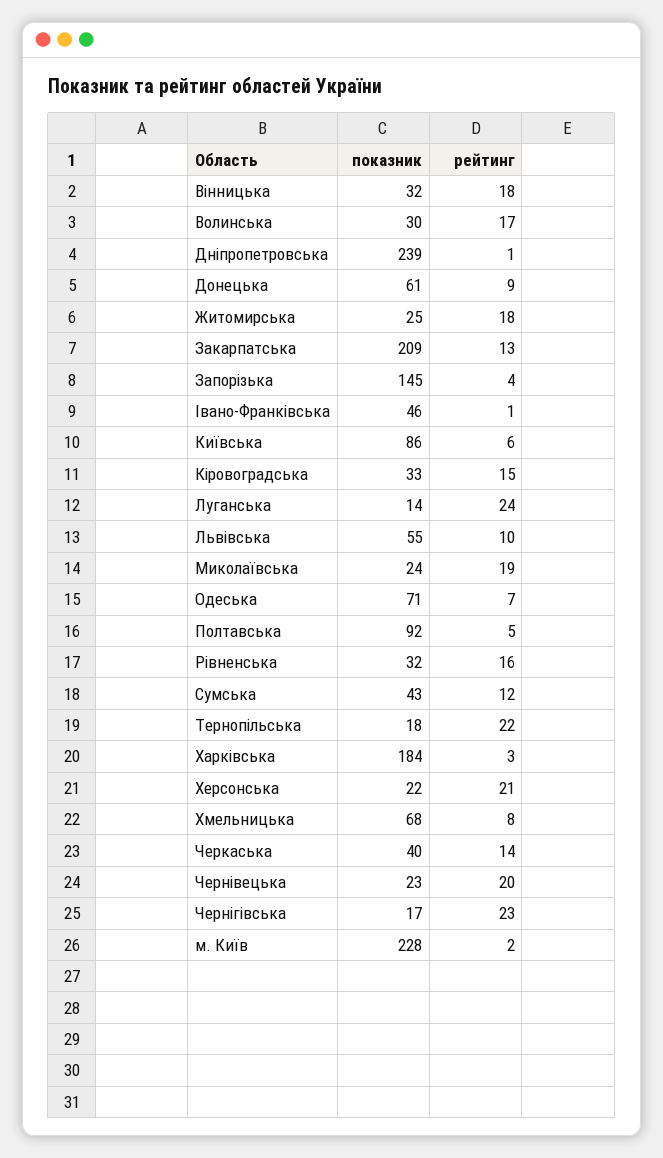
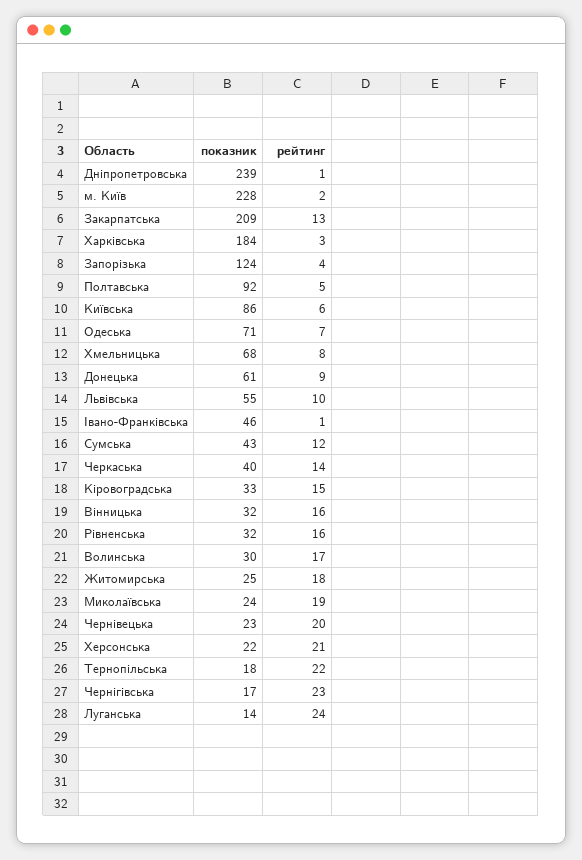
  {
    "показник": {
      "Вінницька": 32,
      "Волинська": 30,
      "Дніпропетровська": 239,
      "Донецька": 61,
      "Житомирська": 25,
      "Закарпатська": 209,
-     "Запорізька": 145,
+     "Запорізька": 124,
      "Івано-Франківська": 46,
      "Київська": 86,
      "Кіровоградська": 33,
      "Луганська": 14,
      "Львівська": 55,
      "Миколаївська": 24,
      "Одеська": 71,
      "Полтавська": 92,
      "Рівненська": 32,
      "Сумська": 43,
      "Тернопільська": 18,
      "Харківська": 184,
      "Херсонська": 22,
      "Хмельницька": 68,
      "Черкаська": 40,
      "Чернівецька": 23,
      "Чернігівська": 17,
      "м. Київ": 228
    },
    "рейтинг": {
-     "Вінницька": 18,
+     "Вінницька": 16,
      "Волинська": 17,
      "Дніпропетровська": 1,
      "Донецька": 9,
      "Житомирська": 18,
      "Закарпатська": 13,
      "Запорізька": 4,
      "Івано-Франківська": 1,
      "Київська": 6,
      "Кіровоградська": 15,
      "Луганська": 24,
      "Львівська": 10,
      "Миколаївська": 19,
      "Одеська": 7,
      "Полтавська": 5,
      "Рівненська": 16,
      "Сумська": 12,
      "Тернопільська": 22,
      "Харківська": 3,
      "Херсонська": 21,
      "Хмельницька": 8,
      "Черкаська": 14,
      "Чернівецька": 20,
      "Чернігівська": 23,
      "м. Київ": 2
    }
  }

